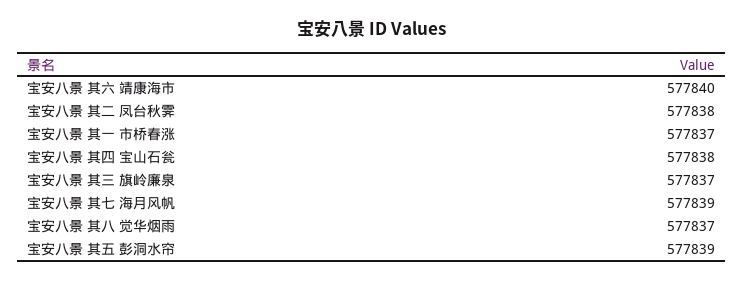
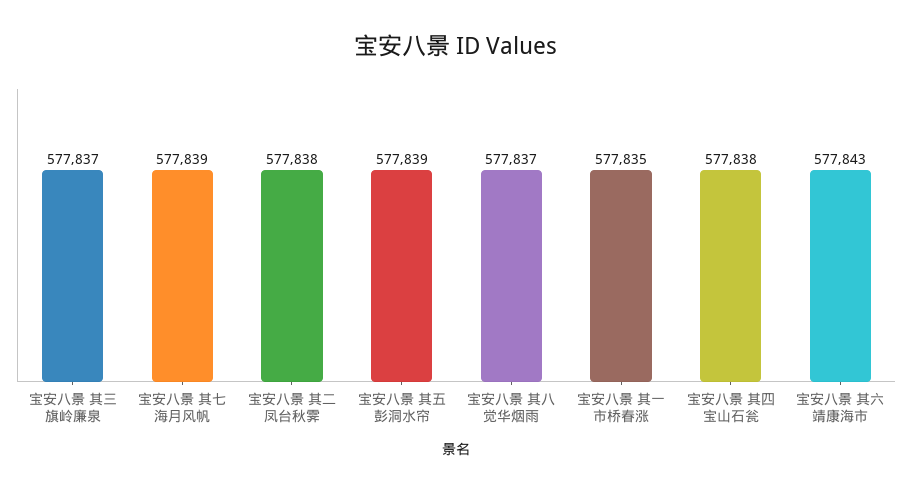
  {
-   "宝安八景 其六 靖康海市": 577840,
+   "宝安八景 其六 靖康海市": 577843,
    "宝安八景 其二 凤台秋霁": 577838,
-   "宝安八景 其一 市桥春涨": 577837,
+   "宝安八景 其一 市桥春涨": 577835,
    "宝安八景 其四 宝山石瓮": 577838,
    "宝安八景 其三 旗岭廉泉": 577837,
    "宝安八景 其七 海月风帆": 577839,
    "宝安八景 其八 觉华烟雨": 577837,
    "宝安八景 其五 彭洞水帘": 577839
  }

